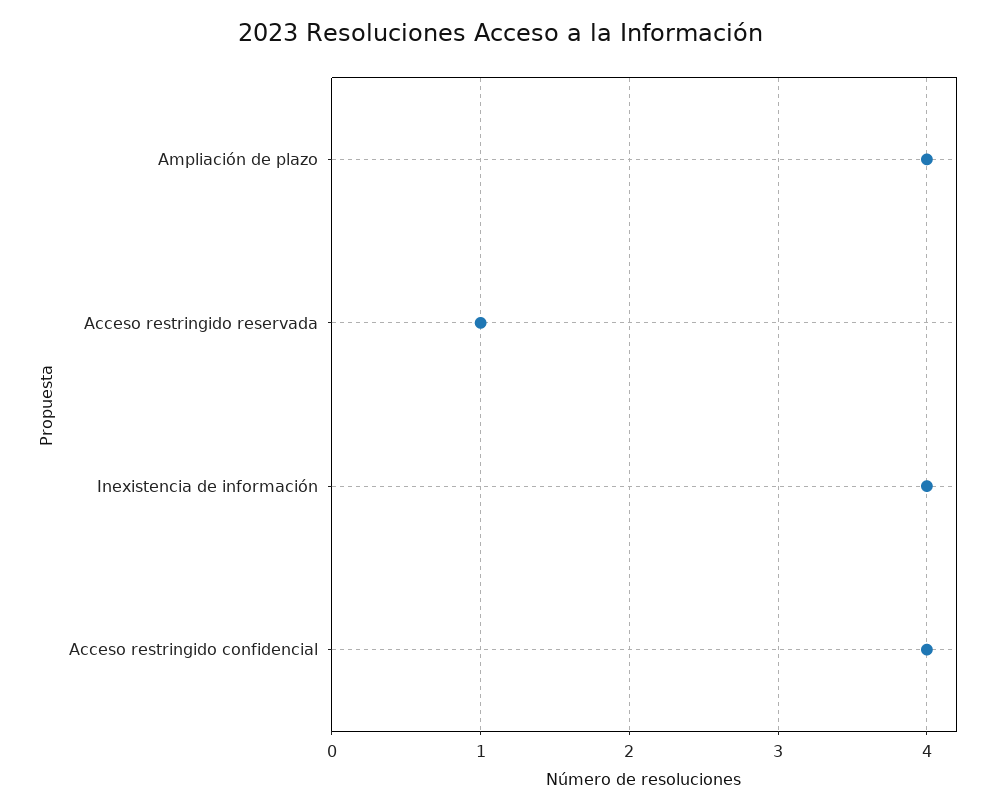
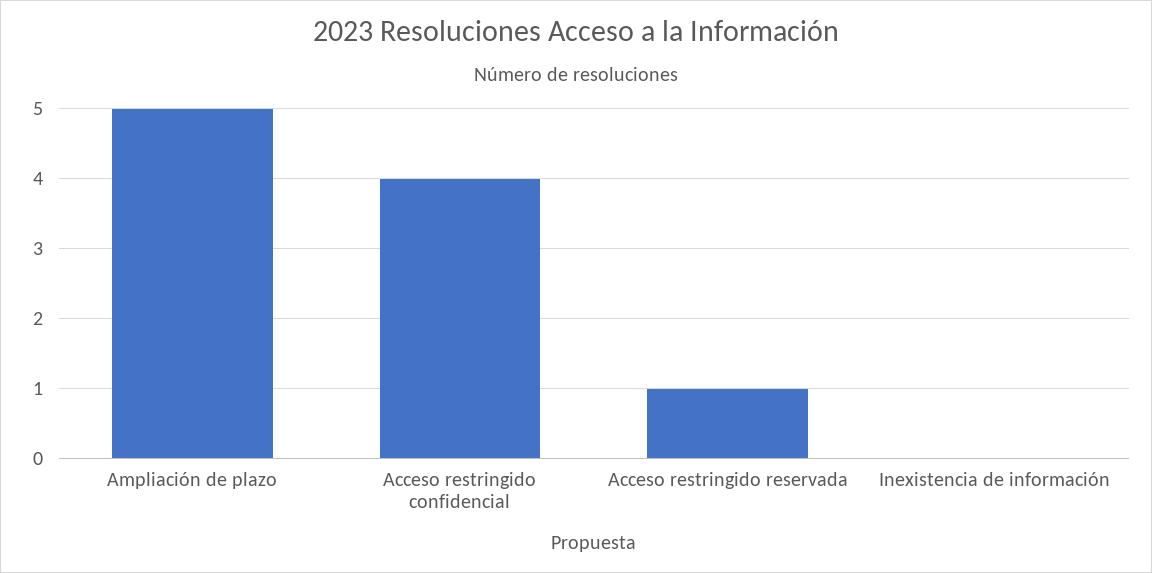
  {
-   "Ampliación de plazo": 4,
+   "Ampliación de plazo": 5,
    "Acceso restringido reservada": 1,
-   "Inexistencia de información": 4,
+   "Inexistencia de información": 0,
    "Acceso restringido confidencial": 4
  }

